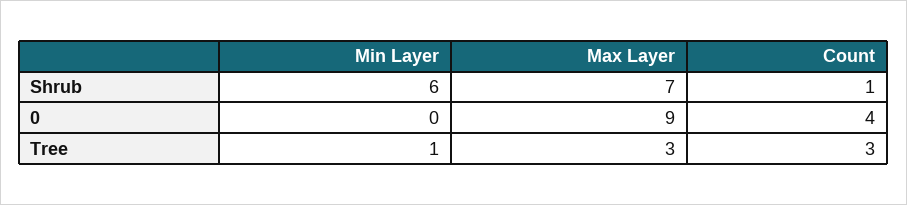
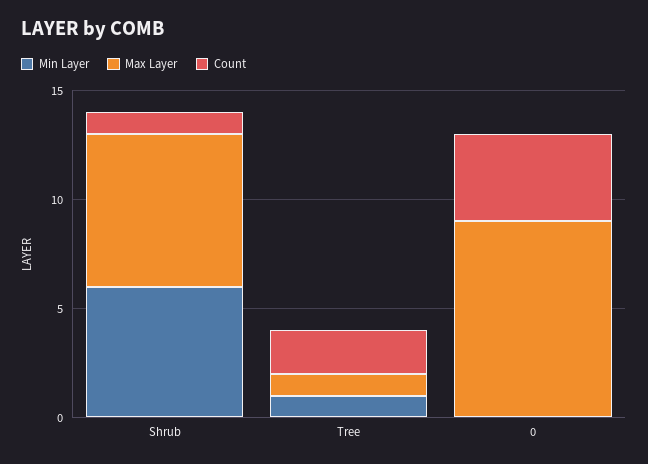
  {
    "Min Layer": {
      "Shrub": 6,
      "0": 0,
      "Tree": 1
    },
    "Max Layer": {
      "Shrub": 7,
      "0": 9,
-     "Tree": 3
+     "Tree": 1
    },
    "Count": {
      "Shrub": 1,
      "0": 4,
-     "Tree": 3
+     "Tree": 2
    }
  }

